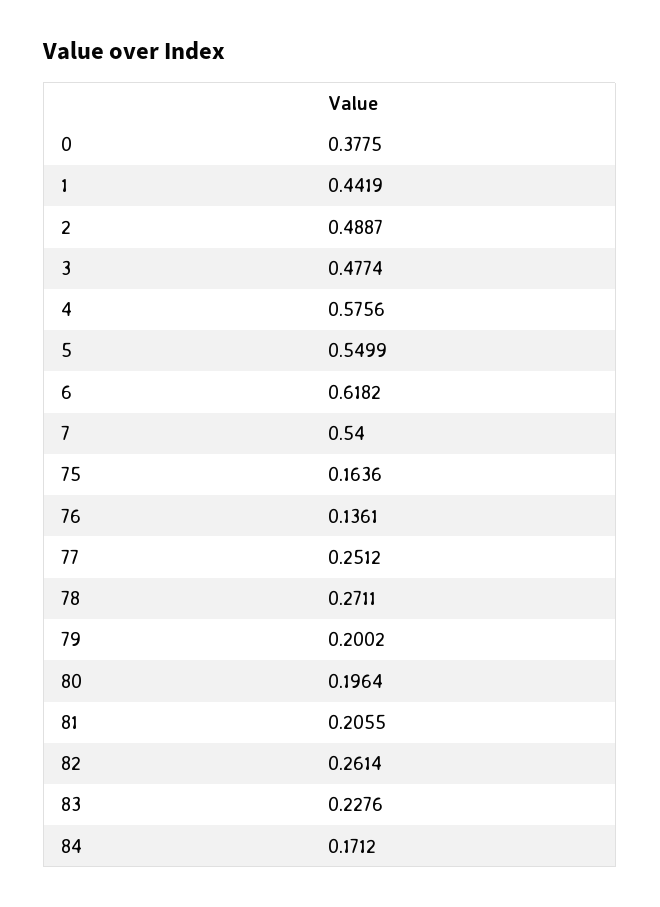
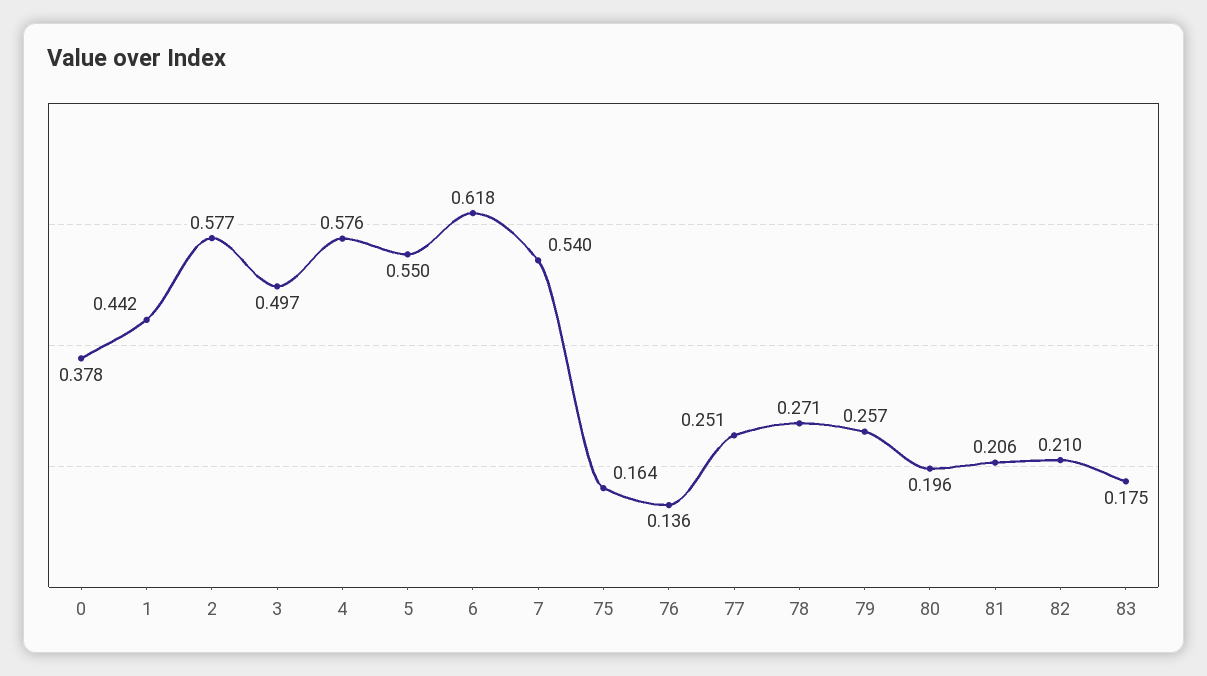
  {
    "0": 0.3775,
    "1": 0.4419,
-   "2": 0.4887,
+   "2": 0.577,
-   "3": 0.4774,
+   "3": 0.497,
    "4": 0.5756,
    "5": 0.5499,
    "6": 0.6182,
    "7": 0.54,
    "75": 0.1636,
    "76": 0.1361,
    "77": 0.2512,
    "78": 0.2711,
-   "79": 0.2002,
+   "79": 0.257,
    "80": 0.1964,
    "81": 0.2055,
-   "82": 0.2614,
+   "82": 0.21,
-   "83": 0.2276,
+   "83": 0.175
-   "84": 0.1712
  }

